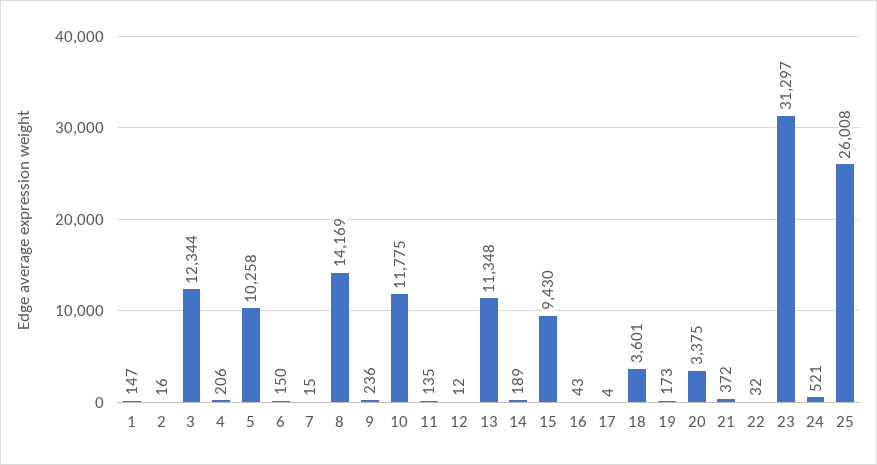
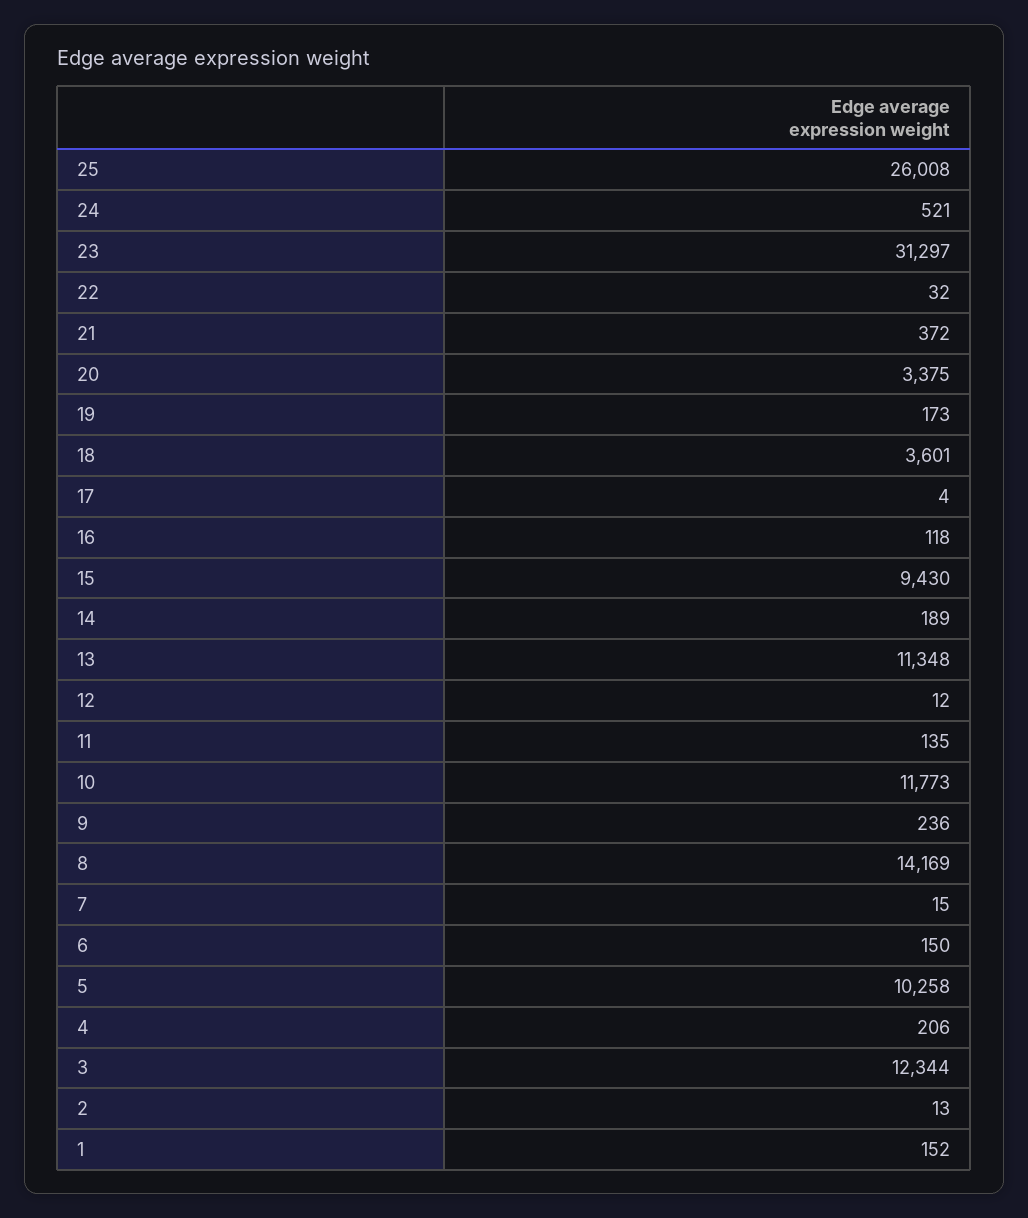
  {
-   "1": 147,
+   "1": 152,
-   "2": 16,
+   "2": 13,
    "3": 12344,
    "4": 206,
    "5": 10258,
    "6": 150,
    "7": 15,
    "8": 14169,
    "9": 236,
-   "10": 11775,
+   "10": 11773,
    "11": 135,
    "12": 12,
    "13": 11348,
    "14": 189,
    "15": 9430,
-   "16": 43,
+   "16": 118,
    "17": 4,
    "18": 3601,
    "19": 173,
    "20": 3375,
    "21": 372,
    "22": 32,
    "23": 31297,
    "24": 521,
    "25": 26008
  }

